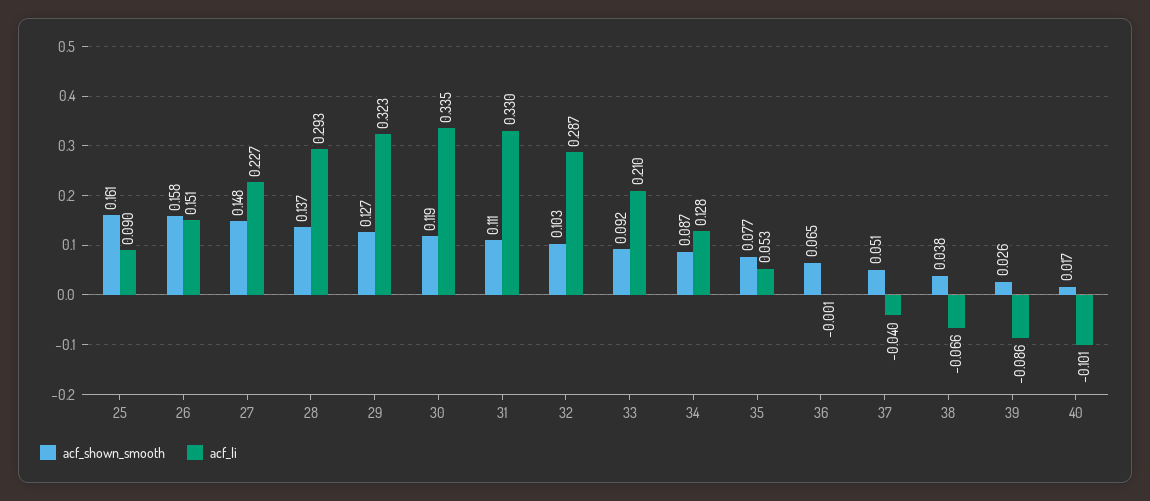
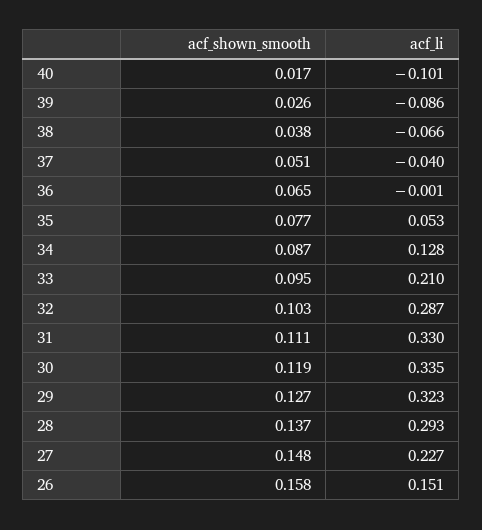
  {
    "acf_shown_smooth": {
-     "25": 0.161,
      "26": 0.158,
      "27": 0.148,
      "28": 0.137,
      "29": 0.127,
      "30": 0.119,
      "31": 0.111,
      "32": 0.103,
-     "33": 0.092,
+     "33": 0.095,
      "34": 0.087,
      "35": 0.077,
      "36": 0.065,
      "37": 0.051,
      "38": 0.038,
      "39": 0.026,
      "40": 0.017
    },
    "acf_li": {
-     "25": 0.09,
      "26": 0.151,
      "27": 0.227,
      "28": 0.293,
      "29": 0.323,
      "30": 0.335,
      "31": 0.33,
      "32": 0.287,
      "33": 0.21,
      "34": 0.128,
      "35": 0.053,
      "36": -0.001,
      "37": -0.04,
      "38": -0.066,
      "39": -0.086,
      "40": -0.101
    }
  }

